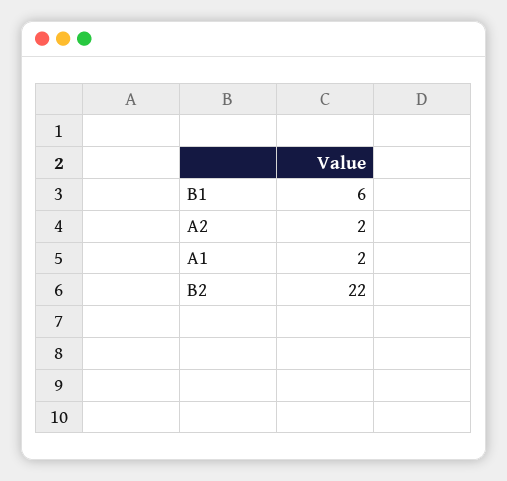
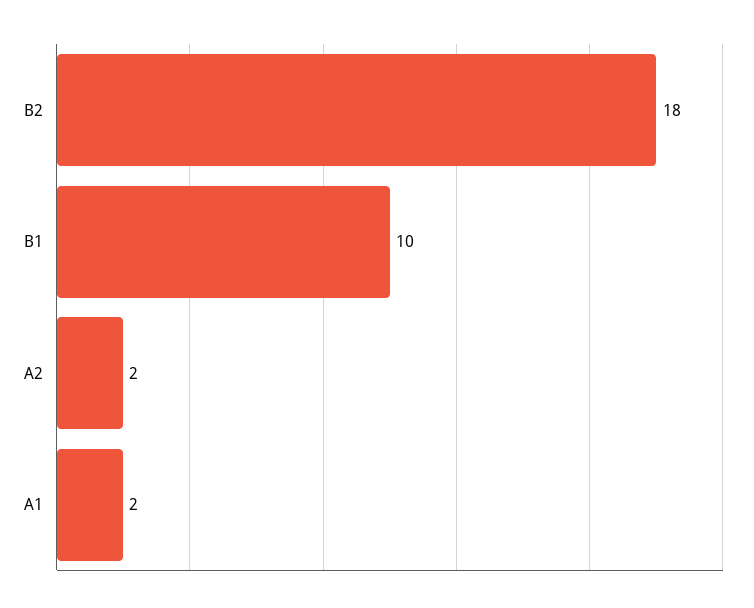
  {
-   "B1": 6,
+   "B1": 10,
    "A2": 2,
    "A1": 2,
-   "B2": 22
+   "B2": 18
  }

